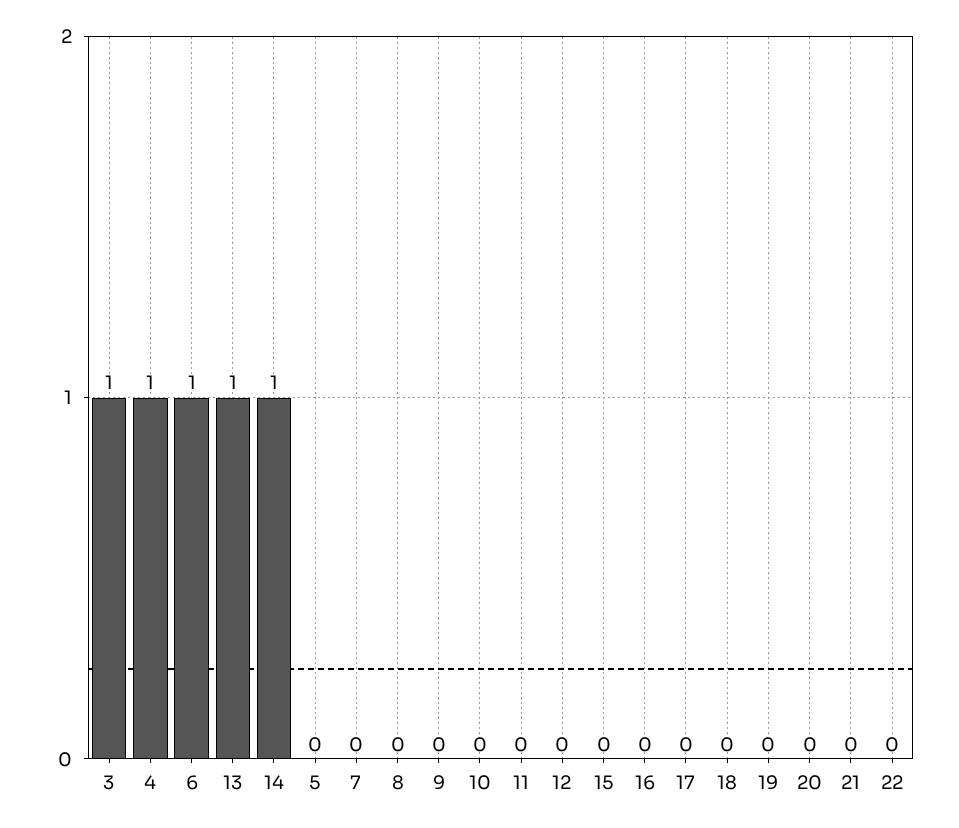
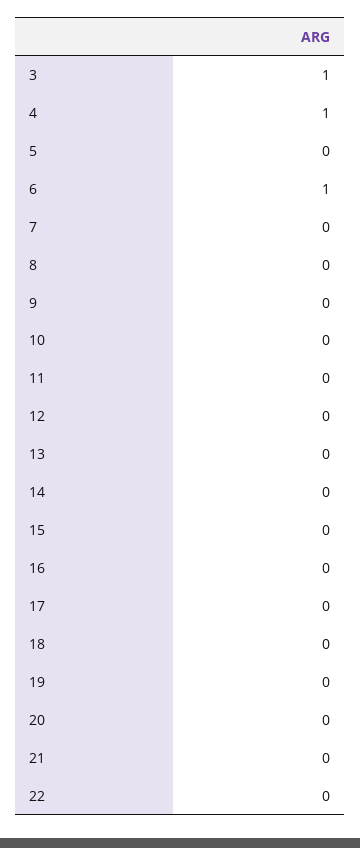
  {
    "3": 1,
    "4": 1,
    "6": 1,
-   "13": 1,
+   "13": 0,
-   "14": 1,
+   "14": 0,
    "5": 0,
    "7": 0,
    "8": 0,
    "9": 0,
    "10": 0,
    "11": 0,
    "12": 0,
    "15": 0,
    "16": 0,
    "17": 0,
    "18": 0,
    "19": 0,
    "20": 0,
    "21": 0,
    "22": 0
  }

